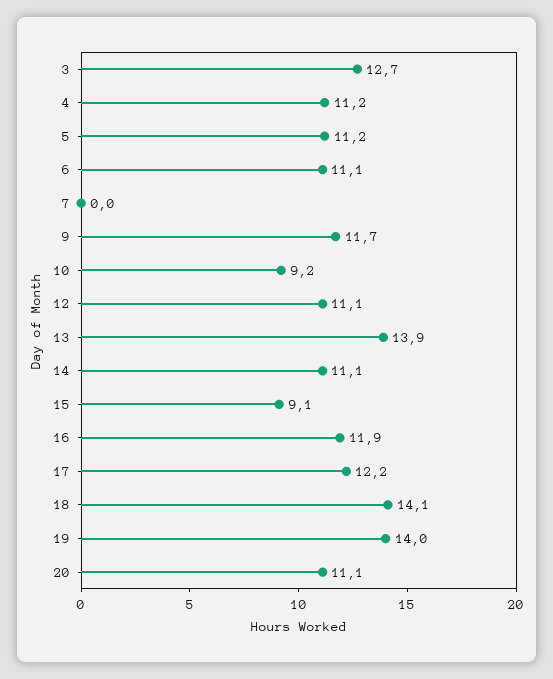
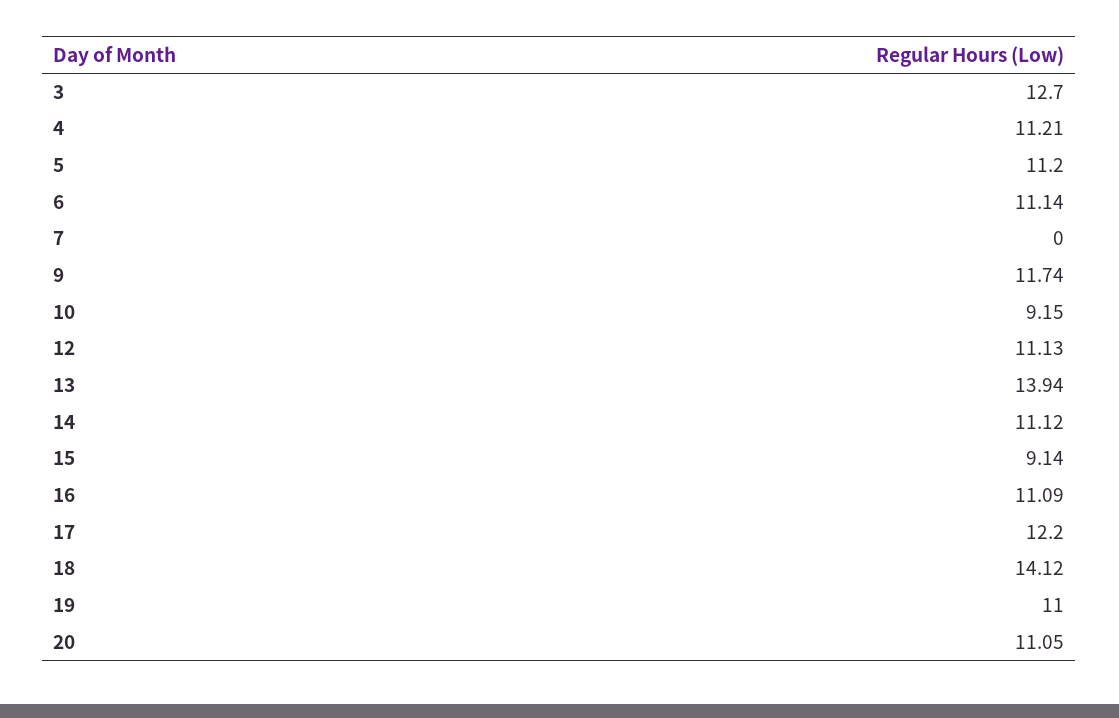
  {
    "3": 12.7,
    "4": 11.21,
    "5": 11.2,
    "6": 11.14,
    "7": 0,
    "9": 11.74,
    "10": 9.15,
    "12": 11.13,
    "13": 13.94,
    "14": 11.12,
    "15": 9.14,
-   "16": 11.9,
+   "16": 11.09,
    "17": 12.2,
    "18": 14.12,
-   "19": 14,
+   "19": 11,
    "20": 11.05
  }

